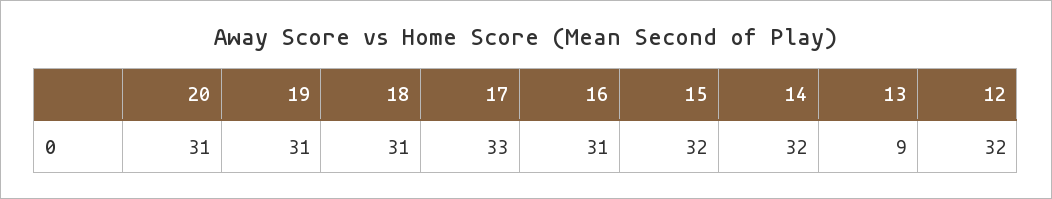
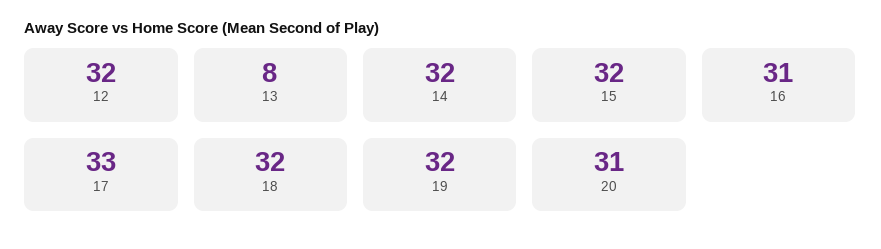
  {
    "20": 31,
-   "19": 31,
+   "19": 32,
-   "18": 31,
+   "18": 32,
    "17": 33,
    "16": 31,
    "15": 32,
    "14": 32,
-   "13": 9,
+   "13": 8,
    "12": 32
  }

